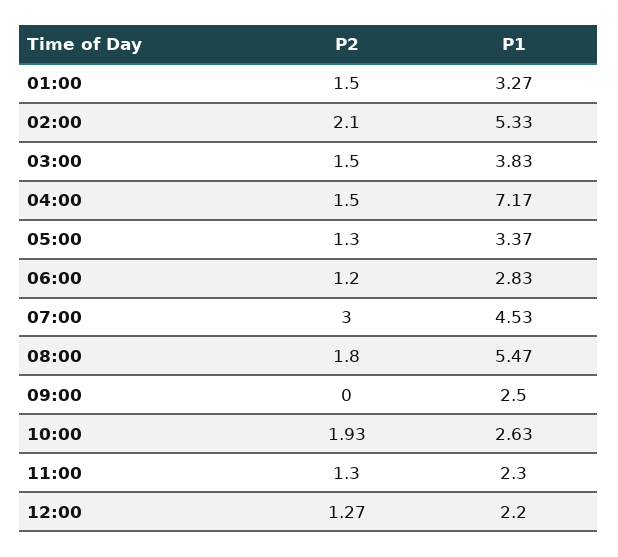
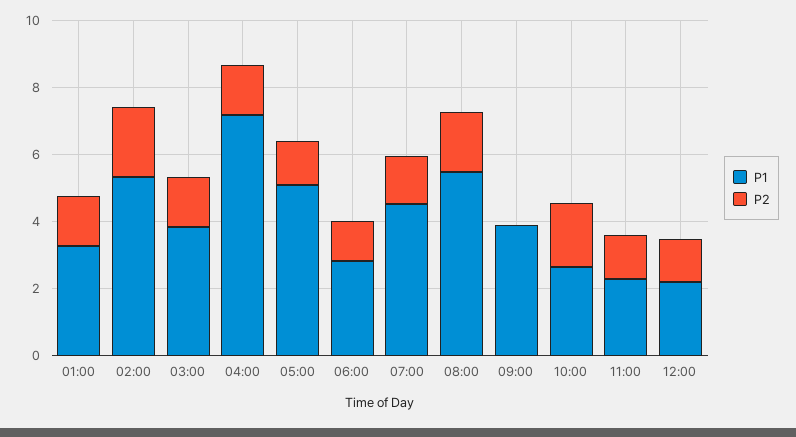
  {
    "P2": {
      "01:00": 1.5,
      "02:00": 2.1,
      "03:00": 1.5,
      "04:00": 1.5,
      "05:00": 1.3,
      "06:00": 1.2,
-     "07:00": 3,
+     "07:00": 1.5,
      "08:00": 1.8,
      "09:00": 0,
      "10:00": 1.93,
      "11:00": 1.3,
      "12:00": 1.27
    },
    "P1": {
      "01:00": 3.27,
      "02:00": 5.33,
      "03:00": 3.83,
      "04:00": 7.17,
-     "05:00": 3.37,
+     "05:00": 5,
      "06:00": 2.83,
      "07:00": 4.53,
      "08:00": 5.47,
-     "09:00": 2.5,
+     "09:00": 4,
      "10:00": 2.63,
      "11:00": 2.3,
      "12:00": 2.2
    }
  }

